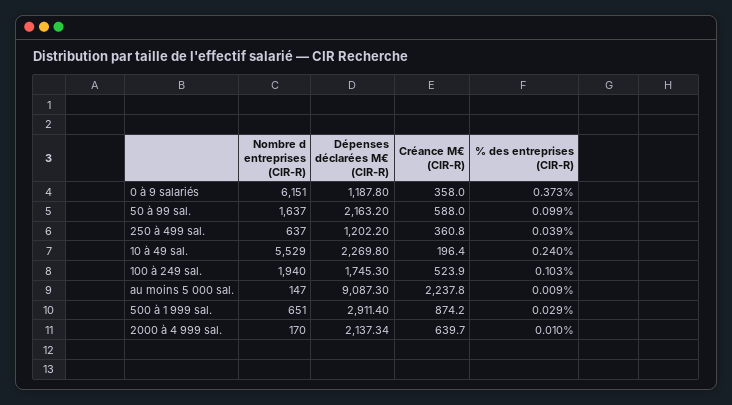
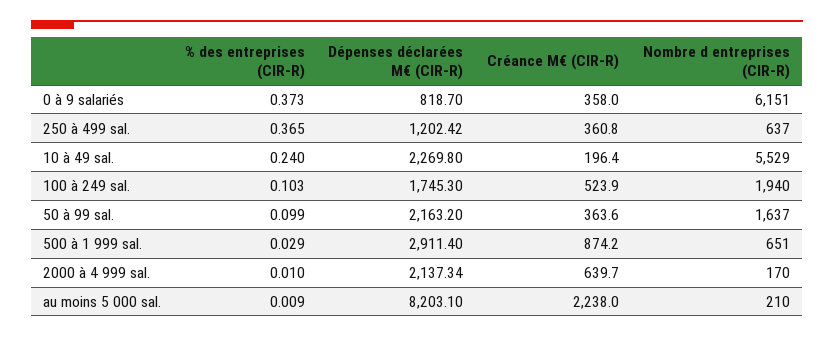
  {
    "Nombre d entreprises (CIR-R)": {
      "0 à 9 salariés": 6151,
      "50 à 99 sal.": 1637,
      "250 à 499 sal.": 637,
      "10 à 49 sal.": 5529,
      "100 à 249 sal.": 1940,
-     "au moins 5 000 sal.": 147,
+     "au moins 5 000 sal.": 210,
      "500 à 1 999 sal.": 651,
      "2000 à 4 999 sal.": 170
    },
    "Dépenses déclarées M€ (CIR-R)": {
-     "0 à 9 salariés": 1187.8,
+     "0 à 9 salariés": 818.7,
      "50 à 99 sal.": 2163.2,
-     "250 à 499 sal.": 1202.2,
+     "250 à 499 sal.": 1202.42,
      "10 à 49 sal.": 2269.8,
      "100 à 249 sal.": 1745.3,
-     "au moins 5 000 sal.": 9087.3,
+     "au moins 5 000 sal.": 8203.1,
      "500 à 1 999 sal.": 2911.4,
      "2000 à 4 999 sal.": 2137.34
    },
    "Créance M€ (CIR-R)": {
      "0 à 9 salariés": 358,
-     "50 à 99 sal.": 588,
+     "50 à 99 sal.": 363.6,
      "250 à 499 sal.": 360.8,
      "10 à 49 sal.": 196.4,
      "100 à 249 sal.": 523.9,
-     "au moins 5 000 sal.": 2237.8,
+     "au moins 5 000 sal.": 2238,
      "500 à 1 999 sal.": 874.2,
      "2000 à 4 999 sal.": 639.7
    },
    "% des entreprises (CIR-R)": {
      "0 à 9 salariés": 0.373,
      "50 à 99 sal.": 0.099,
-     "250 à 499 sal.": 0.039,
+     "250 à 499 sal.": 0.365,
      "10 à 49 sal.": 0.24,
      "100 à 249 sal.": 0.103,
      "au moins 5 000 sal.": 0.009,
      "500 à 1 999 sal.": 0.029,
      "2000 à 4 999 sal.": 0.01
    }
  }

